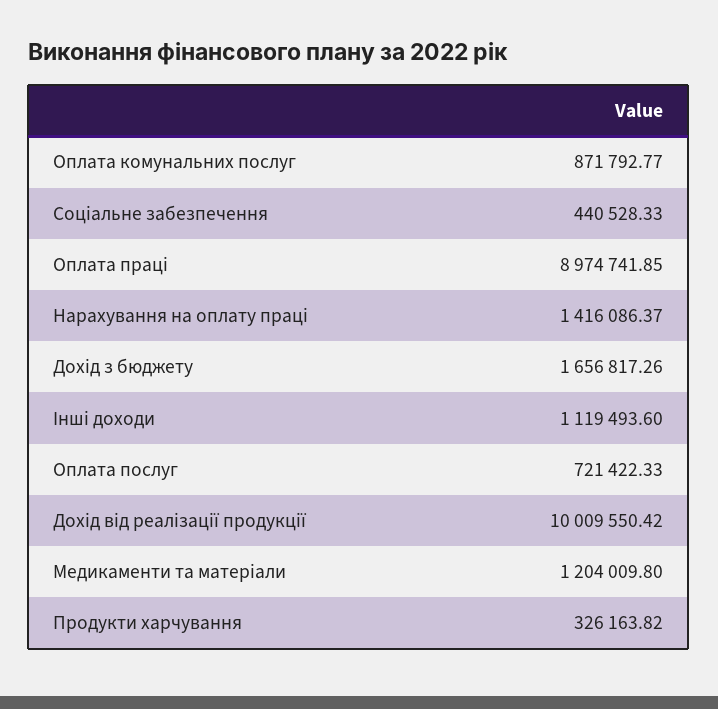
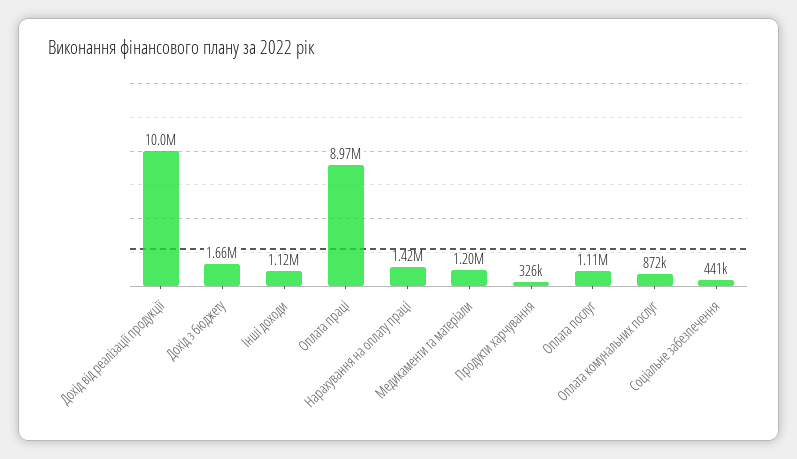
  {
    "Оплата комунальних послуг": 871792.77,
    "Соціальне забезпечення": 440528.33,
    "Оплата праці": 8974741.85,
    "Нарахування на оплату праці": 1416086.37,
    "Дохід з бюджету": 1656817.26,
    "Інші доходи": 1119493.6,
-   "Оплата послуг": 721422.33,
+   "Оплата послуг": 1110000,
    "Дохід від реалізації продукції": 10009550.42,
    "Медикаменти та матеріали": 1204009.8,
    "Продукти харчування": 326163.82
  }

